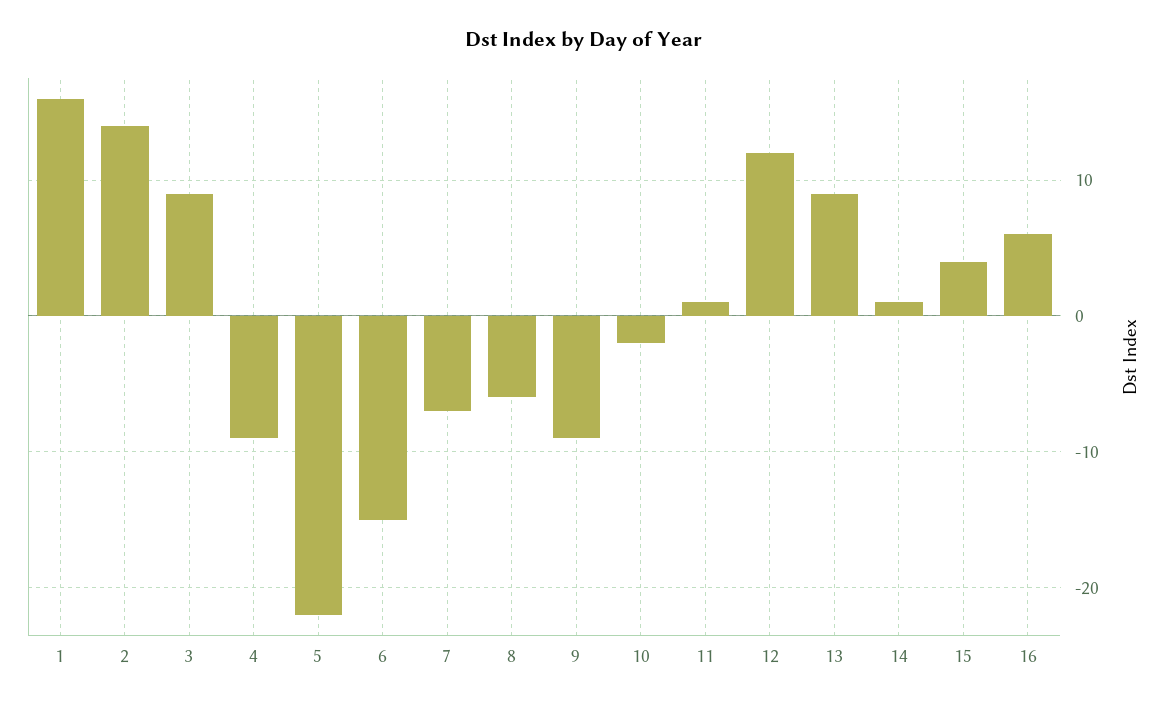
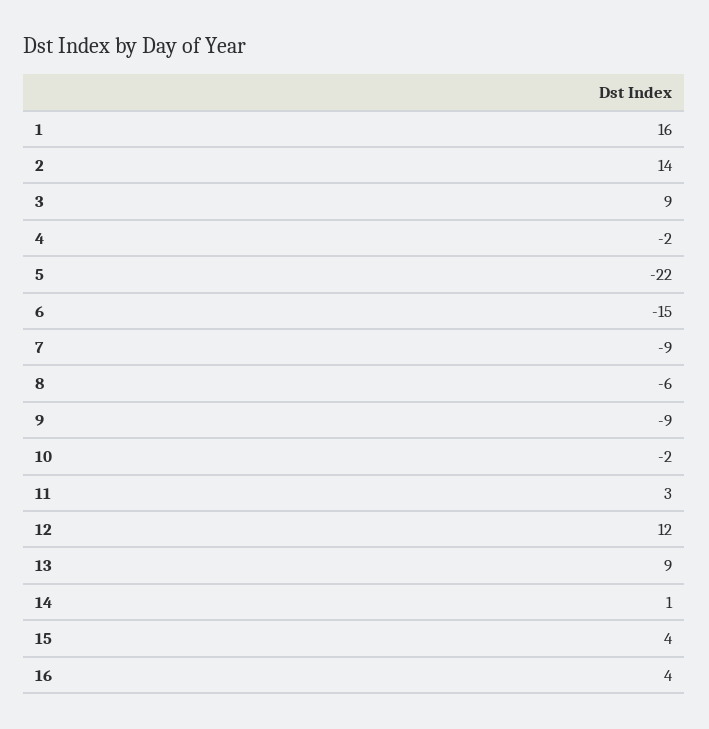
  {
    "1": 16,
    "2": 14,
    "3": 9,
-   "4": -9,
+   "4": -2,
    "5": -22,
    "6": -15,
-   "7": -7,
+   "7": -9,
    "8": -6,
    "9": -9,
    "10": -2,
-   "11": 1,
+   "11": 3,
    "12": 12,
    "13": 9,
    "14": 1,
    "15": 4,
-   "16": 6
+   "16": 4
  }

